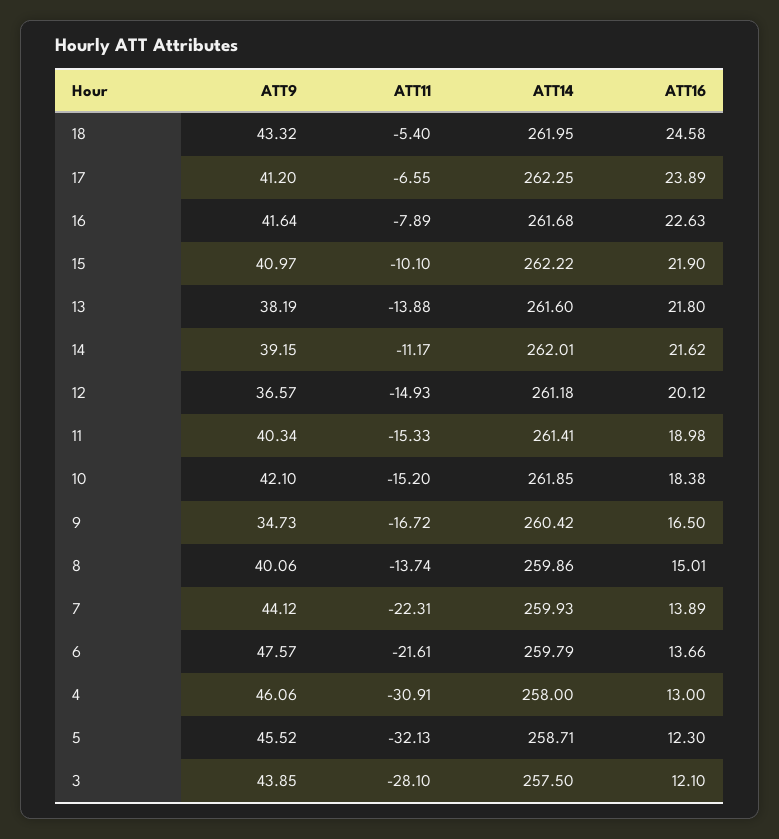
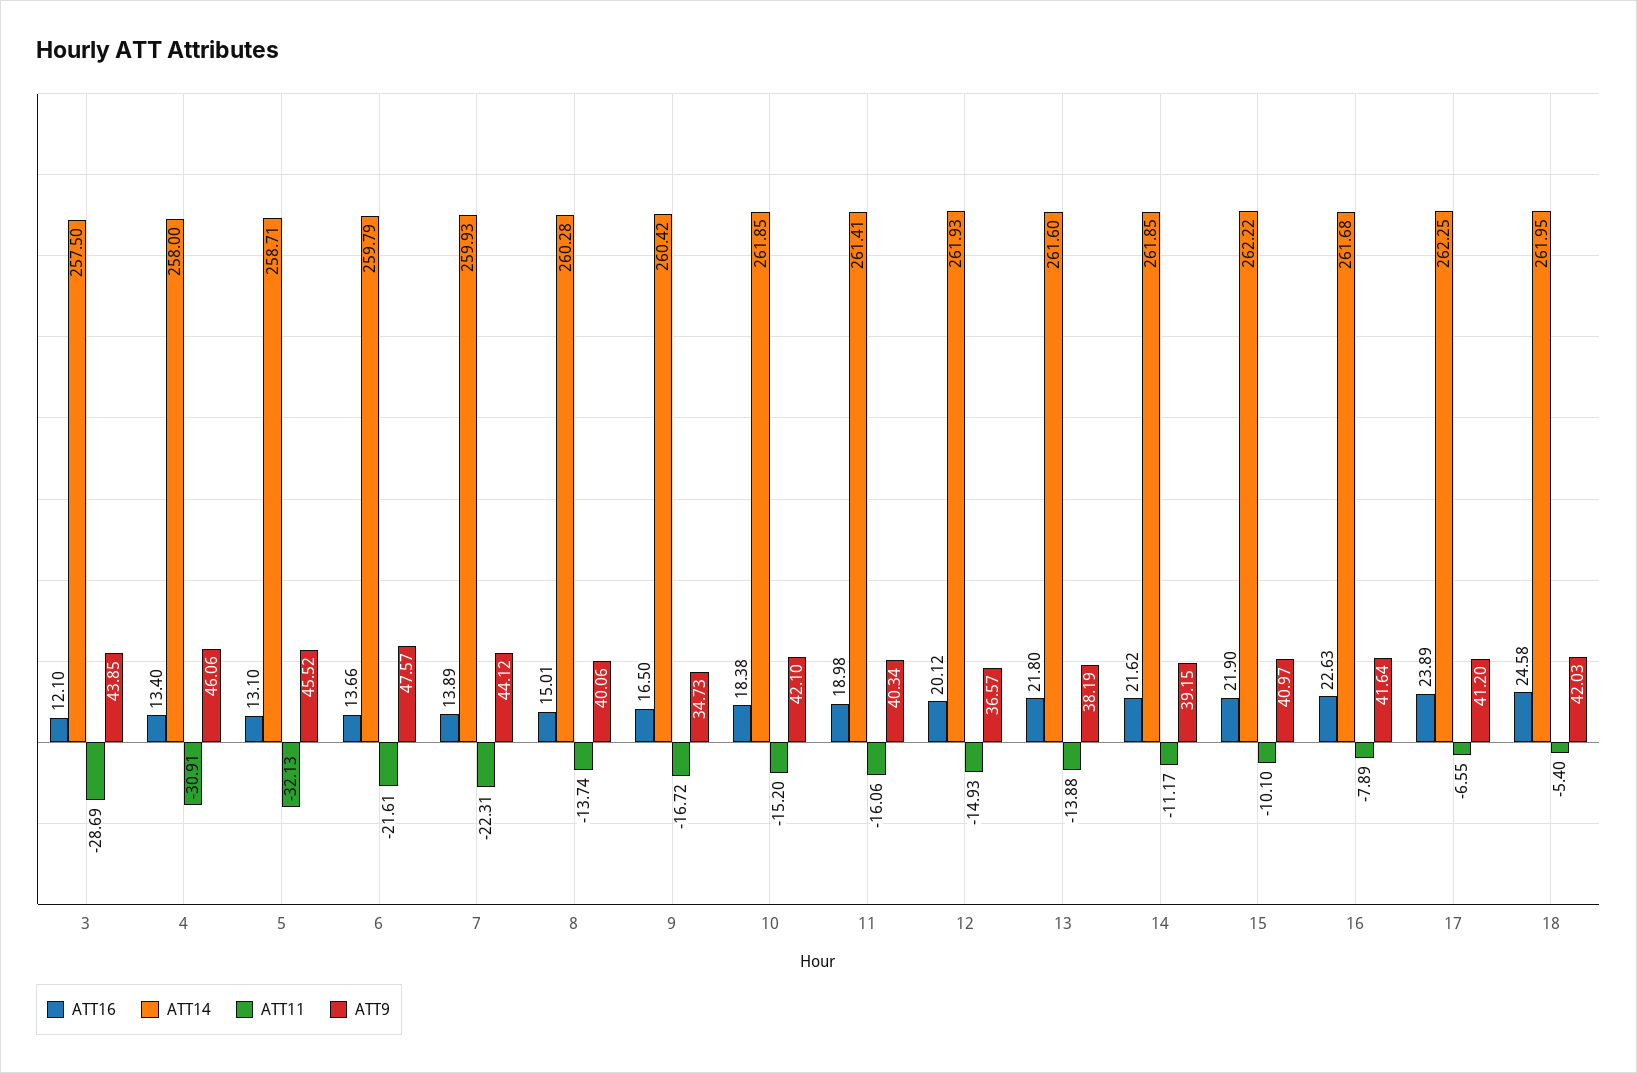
  {
    "ATT9": {
-     "18": 43.32,
+     "18": 42.03,
      "17": 41.2,
      "16": 41.64,
      "15": 40.97,
      "13": 38.19,
      "14": 39.15,
      "12": 36.57,
      "11": 40.34,
      "10": 42.1,
      "9": 34.73,
      "8": 40.06,
      "7": 44.12,
      "6": 47.57,
      "4": 46.06,
      "5": 45.52,
      "3": 43.85
    },
    "ATT11": {
      "18": -5.4,
      "17": -6.55,
      "16": -7.89,
      "15": -10.1,
      "13": -13.88,
      "14": -11.17,
      "12": -14.93,
-     "11": -15.33,
+     "11": -16.06,
      "10": -15.2,
      "9": -16.72,
      "8": -13.74,
      "7": -22.31,
      "6": -21.61,
      "4": -30.91,
      "5": -32.13,
-     "3": -28.1
+     "3": -28.69
    },
    "ATT14": {
      "18": 261.95,
      "17": 262.25,
      "16": 261.68,
      "15": 262.22,
      "13": 261.6,
-     "14": 262.01,
+     "14": 261.85,
-     "12": 261.18,
+     "12": 261.93,
      "11": 261.41,
      "10": 261.85,
      "9": 260.42,
-     "8": 259.86,
+     "8": 260.28,
      "7": 259.93,
      "6": 259.79,
      "4": 258,
      "5": 258.71,
      "3": 257.5
    },
    "ATT16": {
      "18": 24.58,
      "17": 23.89,
      "16": 22.63,
      "15": 21.9,
      "13": 21.8,
      "14": 21.62,
      "12": 20.12,
      "11": 18.98,
      "10": 18.38,
      "9": 16.5,
      "8": 15.01,
      "7": 13.89,
      "6": 13.66,
-     "4": 13,
+     "4": 13.4,
-     "5": 12.3,
+     "5": 13.1,
      "3": 12.1
    }
  }

